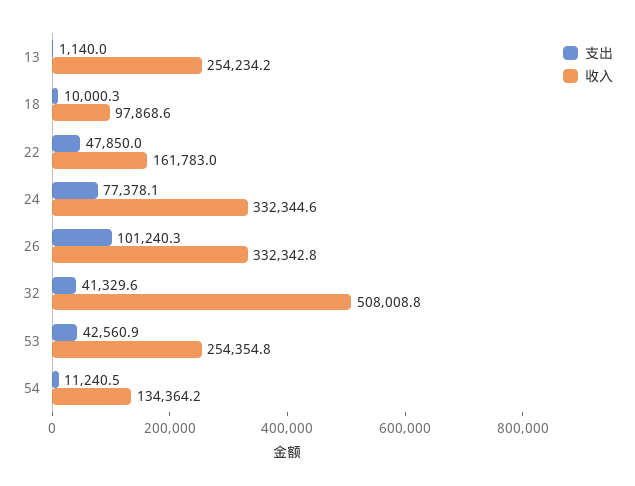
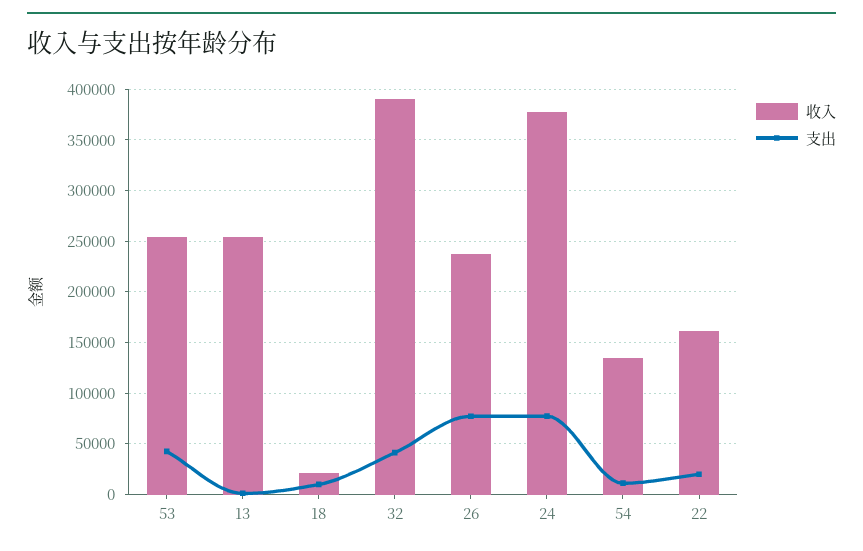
  {
    "支出": {
      "13": 1140,
      "18": 10000.3,
-     "22": 47850,
+     "22": 20000,
      "24": 77378.1,
-     "26": 101240.3,
+     "26": 80000,
      "32": 41329.6,
      "53": 42560.9,
      "54": 11240.5
    },
    "收入": {
      "13": 254234.2,
-     "18": 97868.6,
+     "18": 20000,
      "22": 161783,
-     "24": 332344.6,
+     "24": 380000,
-     "26": 332342.8,
+     "26": 240000,
-     "32": 508008.8,
+     "32": 390000,
      "53": 254354.8,
      "54": 134364.2
    }
  }

